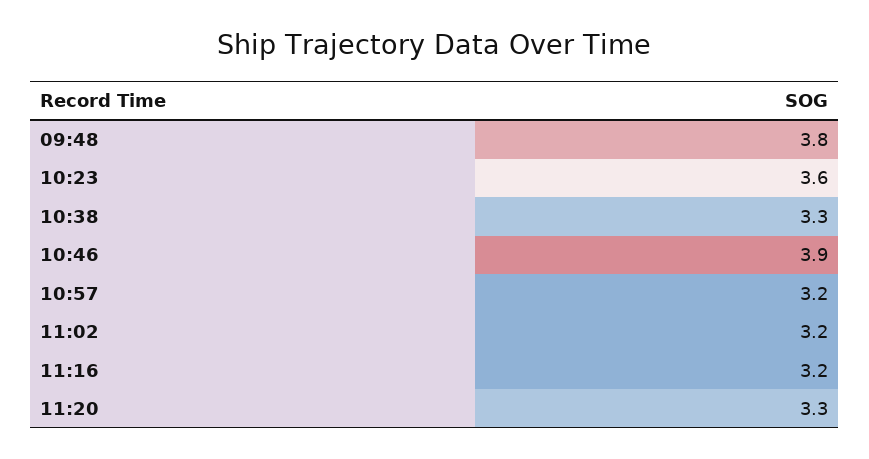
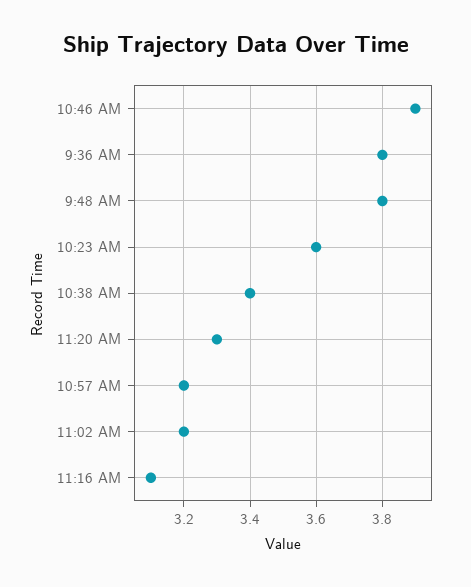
  {
    "09:48": 3.8,
    "10:23": 3.6,
-   "10:38": 3.3,
+   "10:38": 3.4,
    "10:46": 3.9,
    "10:57": 3.2,
    "11:02": 3.2,
-   "11:16": 3.2,
+   "11:16": 3.1,
-   "11:20": 3.3
+   "11:20": 3.3,
+   "9:36 AM": 3.8
  }

